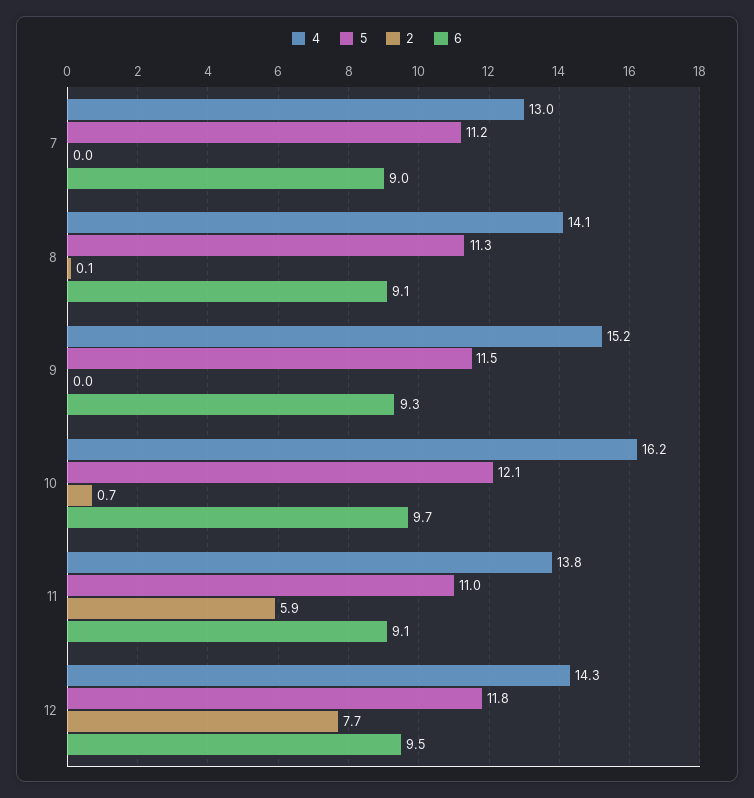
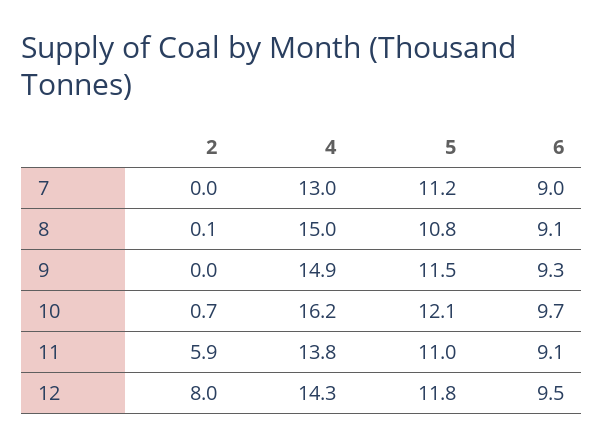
  {
    "4": {
      "7": 13,
-     "8": 14.1,
+     "8": 15,
-     "9": 15.2,
+     "9": 14.9,
      "10": 16.2,
      "11": 13.8,
      "12": 14.3
    },
    "5": {
      "7": 11.2,
-     "8": 11.3,
+     "8": 10.8,
      "9": 11.5,
      "10": 12.1,
      "11": 11,
      "12": 11.8
    },
    "2": {
      "7": 0,
      "8": 0.1,
      "9": 0,
      "10": 0.7,
      "11": 5.9,
-     "12": 7.7
+     "12": 8
    },
    "6": {
      "7": 9,
      "8": 9.1,
      "9": 9.3,
      "10": 9.7,
      "11": 9.1,
      "12": 9.5
    }
  }

